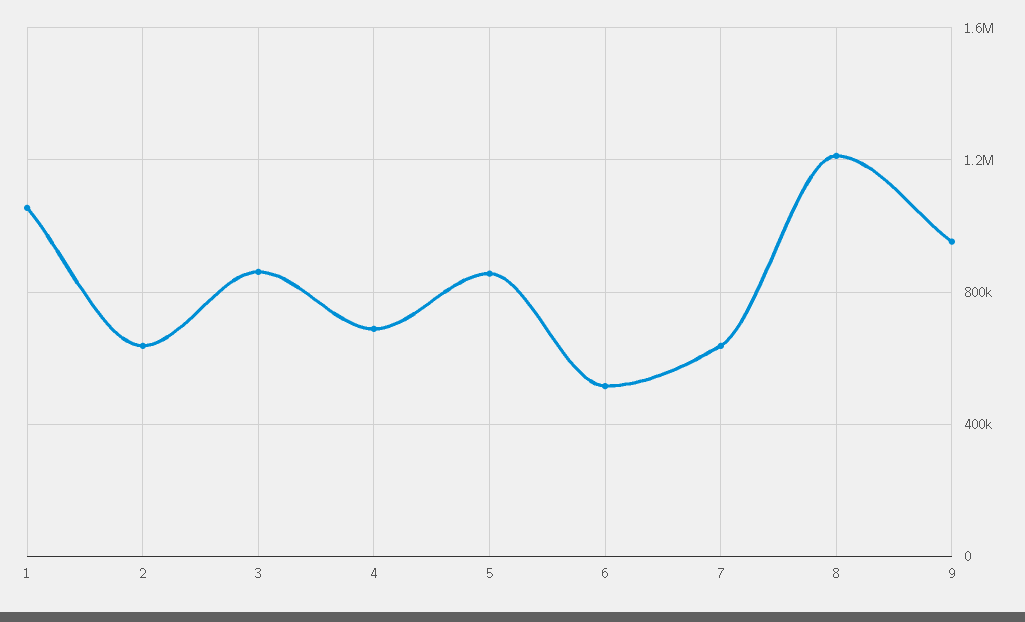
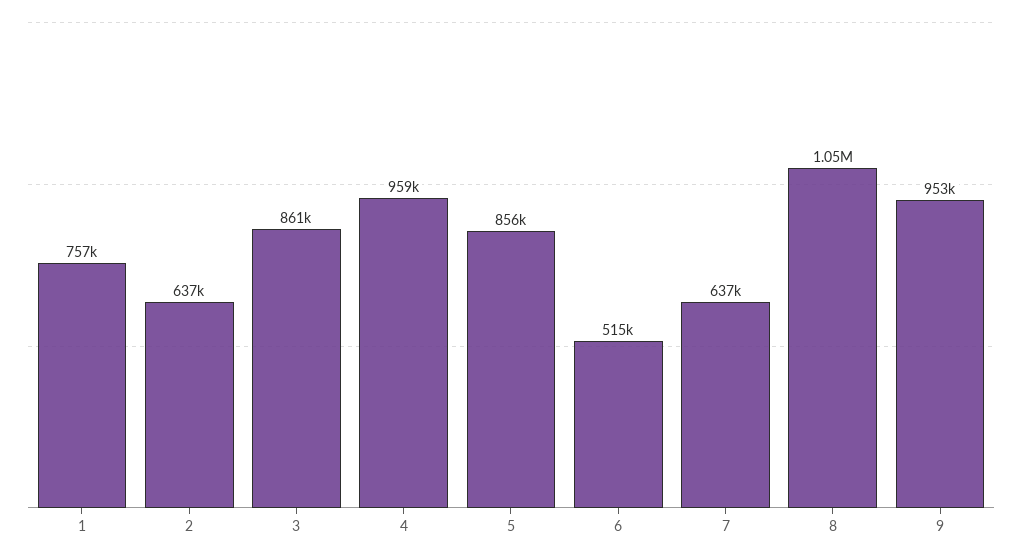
  {
-   "1": 1050000,
+   "1": 757000,
    "2": 637000,
    "3": 861000,
-   "4": 700000,
+   "4": 959000,
    "5": 856000,
    "6": 515000,
    "7": 637000,
-   "8": 1200000,
+   "8": 1050000,
    "9": 953000
  }

